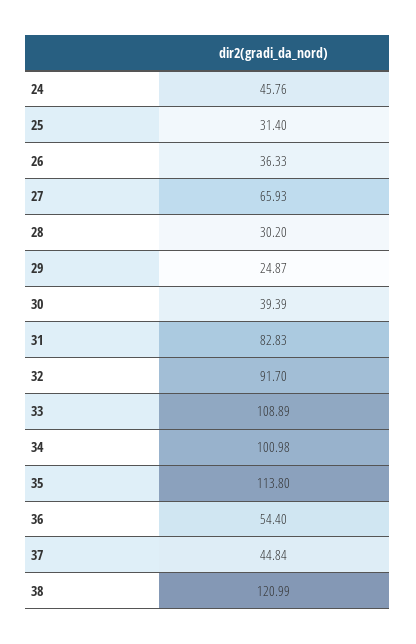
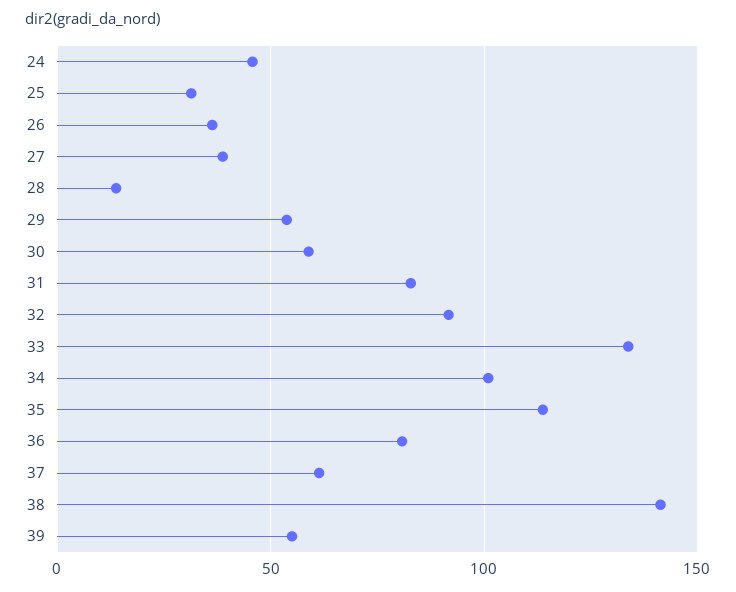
  {
    "24": 45.76,
    "25": 31.4,
    "26": 36.33,
-   "27": 65.93,
+   "27": 40,
-   "28": 30.2,
+   "28": 15,
-   "29": 24.87,
+   "29": 55,
-   "30": 39.39,
+   "30": 60,
    "31": 82.83,
    "32": 91.7,
-   "33": 108.89,
+   "33": 135,
    "34": 100.98,
    "35": 113.8,
-   "36": 54.4,
+   "36": 80,
-   "37": 44.84,
+   "37": 60,
-   "38": 120.99
+   "38": 140,
+   "39": 55
  }

